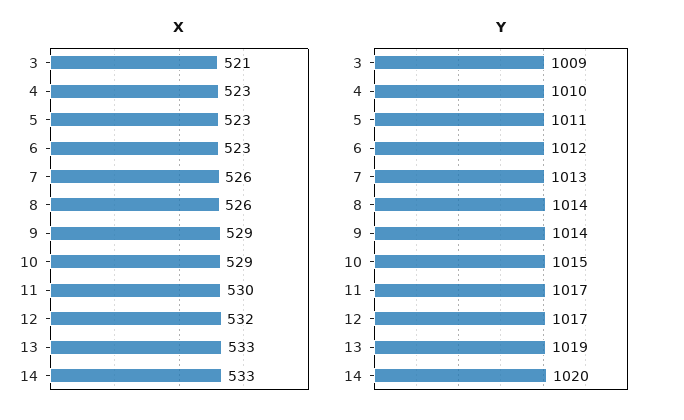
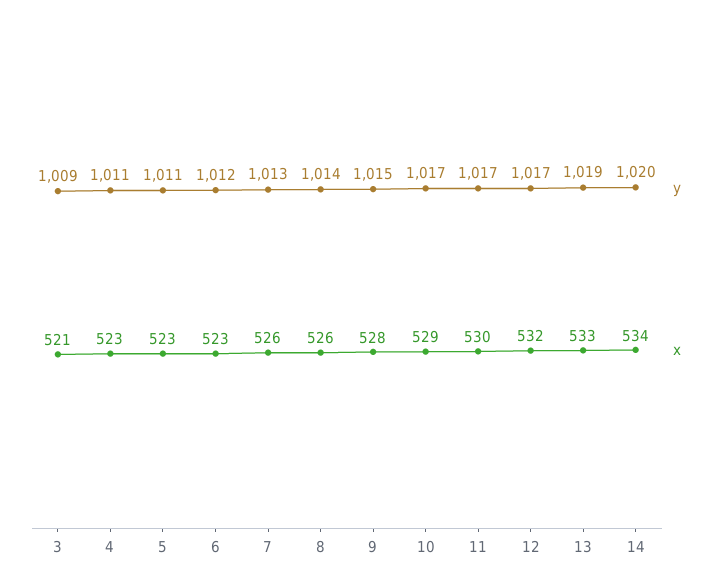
  {
    "X": {
      "3": 521,
      "4": 523,
      "5": 523,
      "6": 523,
      "7": 526,
      "8": 526,
-     "9": 529,
+     "9": 528,
      "10": 529,
      "11": 530,
      "12": 532,
      "13": 533,
-     "14": 533
+     "14": 534
    },
    "Y": {
      "3": 1009,
-     "4": 1010,
+     "4": 1011,
      "5": 1011,
      "6": 1012,
      "7": 1013,
      "8": 1014,
-     "9": 1014,
+     "9": 1015,
-     "10": 1015,
+     "10": 1017,
      "11": 1017,
      "12": 1017,
      "13": 1019,
      "14": 1020
    }
  }

